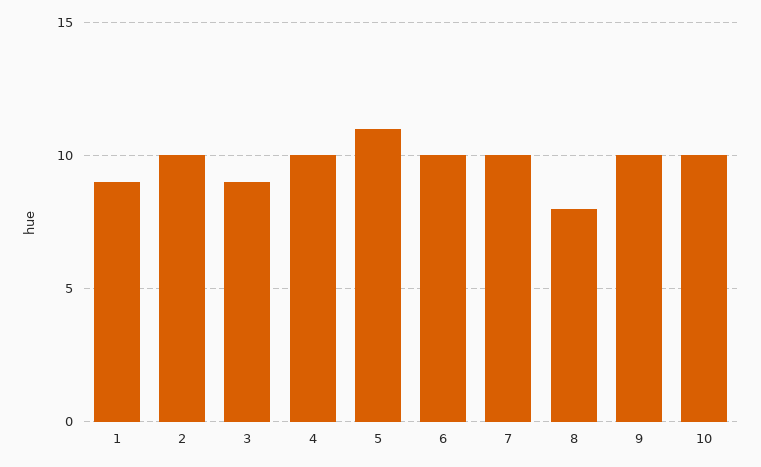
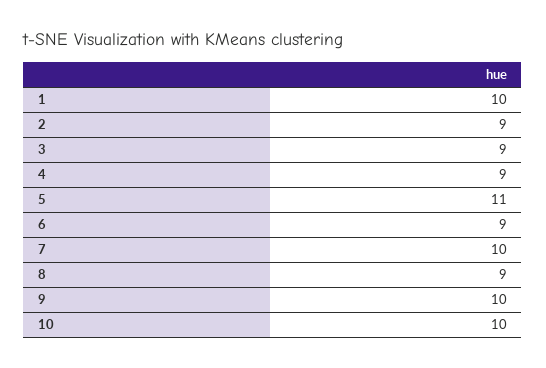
  {
-   "1": 9,
+   "1": 10,
-   "2": 10,
+   "2": 9,
    "3": 9,
-   "4": 10,
+   "4": 9,
    "5": 11,
-   "6": 10,
+   "6": 9,
    "7": 10,
-   "8": 8,
+   "8": 9,
    "9": 10,
    "10": 10
  }

